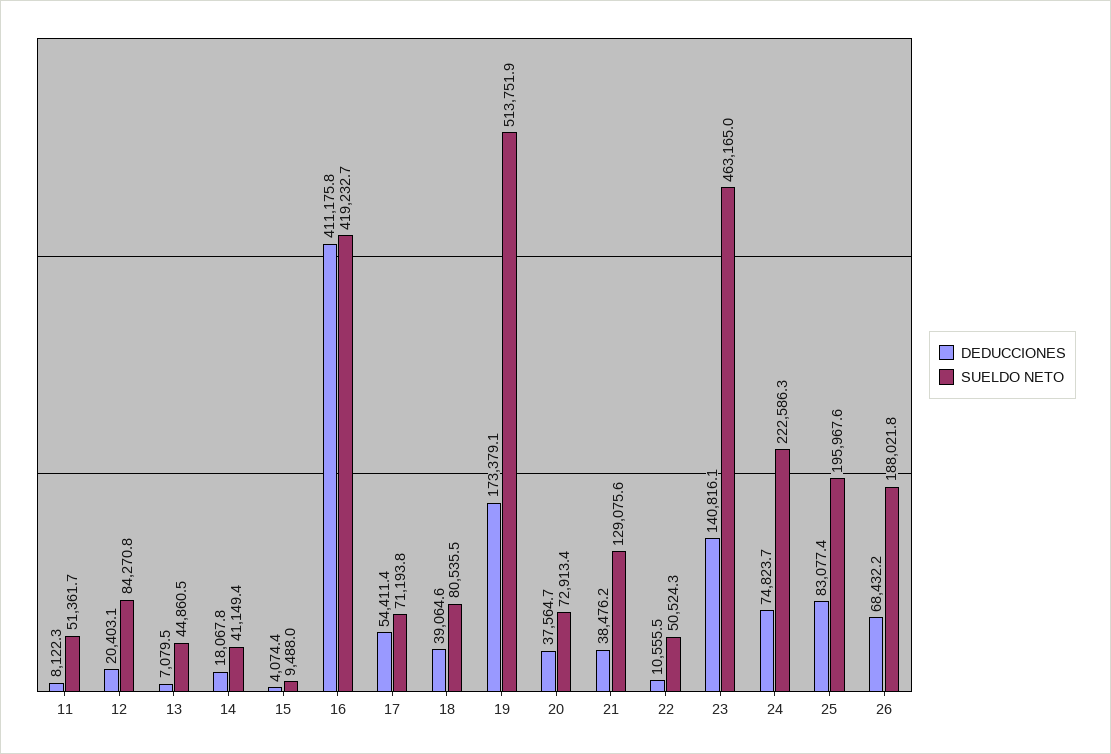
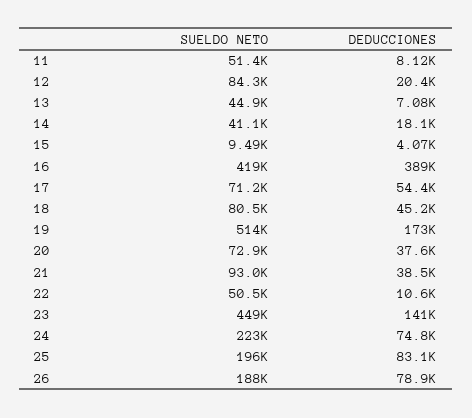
  {
    "DEDUCCIONES": {
      "11": 8122.3,
      "12": 20403.1,
      "13": 7079.5,
      "14": 18067.8,
      "15": 4074.4,
-     "16": 411175.8,
+     "16": 389000,
      "17": 54411.4,
-     "18": 39064.6,
+     "18": 45200,
      "19": 173379.1,
      "20": 37564.7,
      "21": 38476.2,
      "22": 10555.5,
      "23": 140816.1,
      "24": 74823.7,
      "25": 83077.4,
-     "26": 68432.2
+     "26": 78900
    },
    "SUELDO NETO": {
      "11": 51361.7,
      "12": 84270.8,
      "13": 44860.5,
      "14": 41149.4,
      "15": 9488,
      "16": 419232.7,
      "17": 71193.8,
      "18": 80535.5,
      "19": 513751.9,
      "20": 72913.4,
-     "21": 129075.6,
+     "21": 93000,
      "22": 50524.3,
-     "23": 463165,
+     "23": 449000,
      "24": 222586.3,
      "25": 195967.6,
      "26": 188021.8
    }
  }

